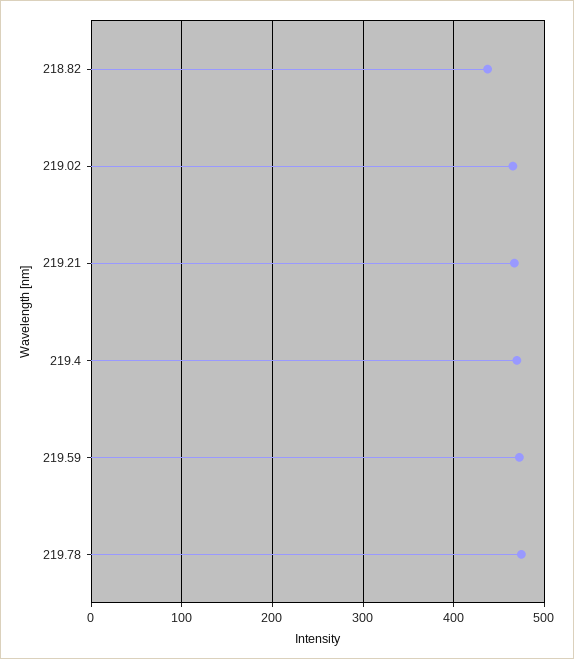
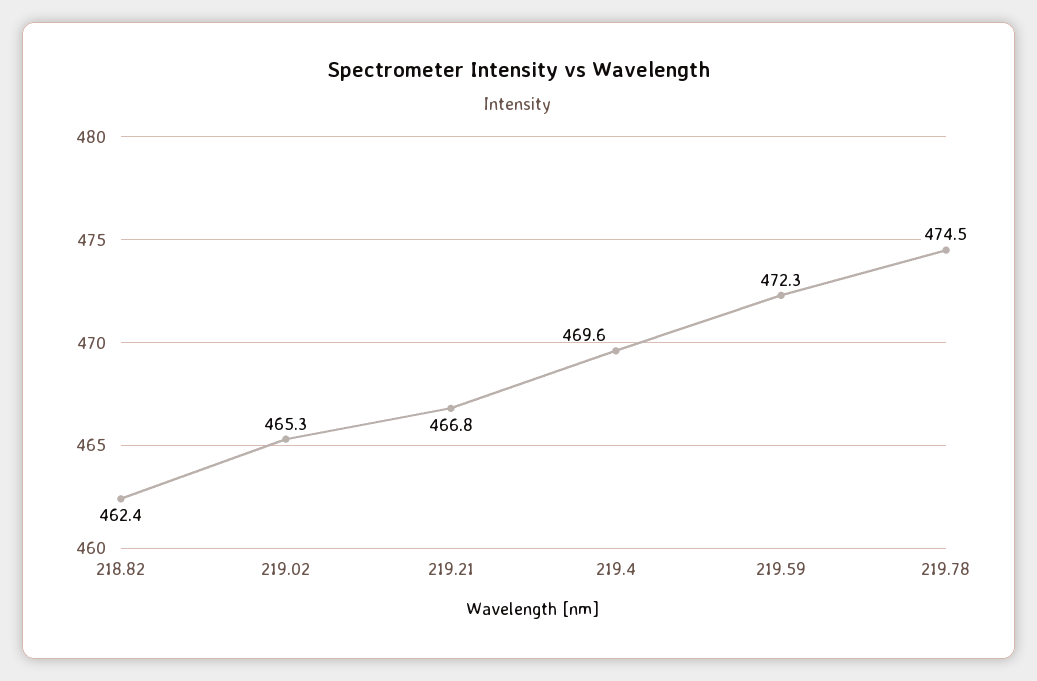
  {
-   "218.82": 440,
+   "218.82": 462.4,
    "219.02": 465.3,
    "219.21": 466.8,
    "219.4": 469.6,
    "219.59": 472.3,
    "219.78": 474.5
  }

